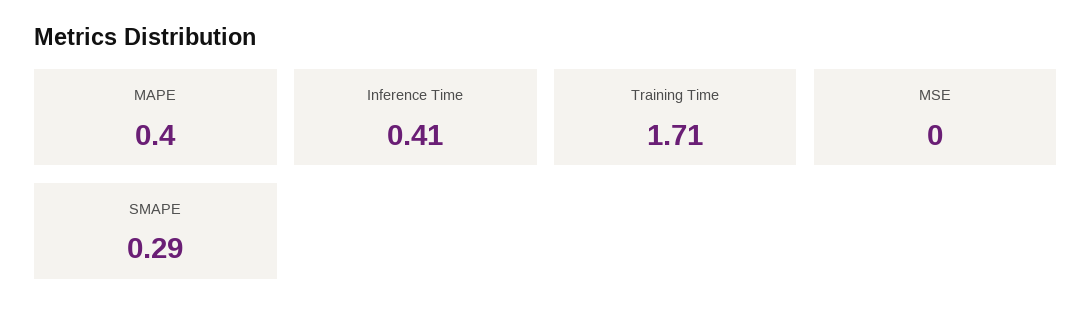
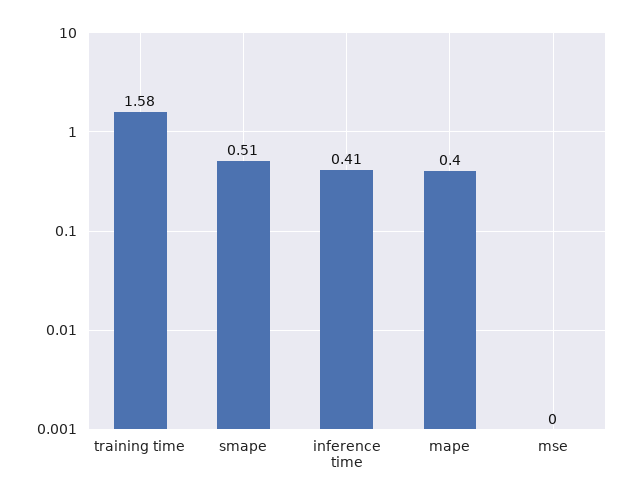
  {
    "MAPE": 0.4,
    "Inference Time": 0.41,
-   "Training Time": 1.71,
+   "Training Time": 1.58,
    "MSE": 0,
-   "SMAPE": 0.29
+   "SMAPE": 0.51
  }

